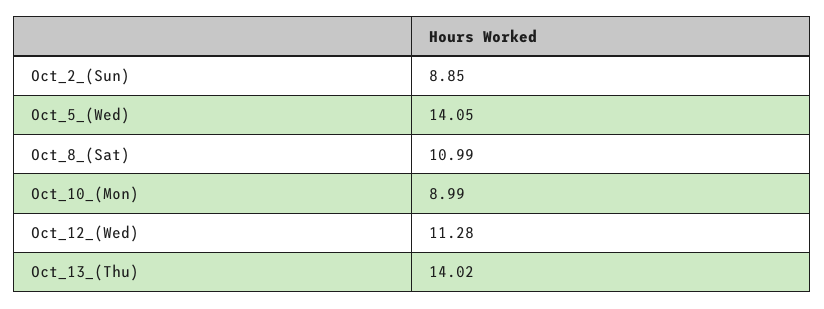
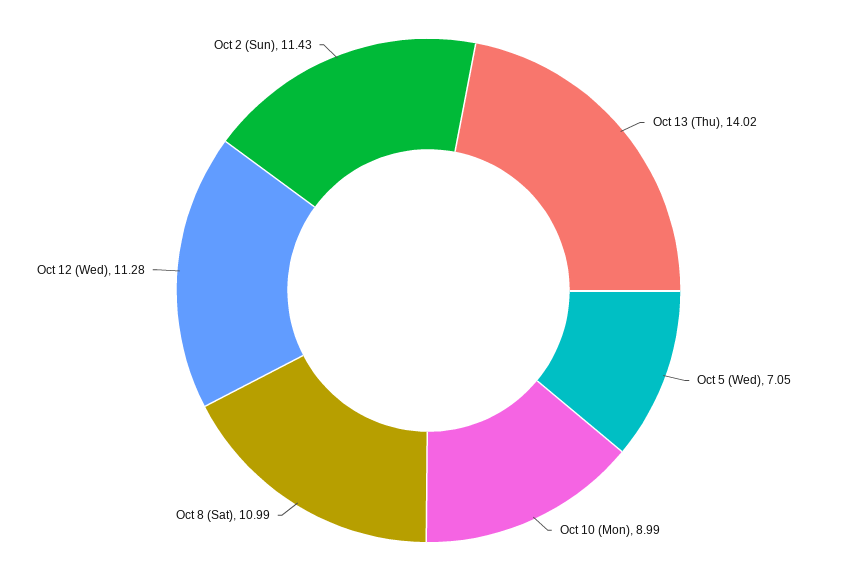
  {
-   "Oct_2_(Sun)": 8.85,
+   "Oct_2_(Sun)": 11.43,
-   "Oct_5_(Wed)": 14.05,
+   "Oct_5_(Wed)": 7.05,
    "Oct_8_(Sat)": 10.99,
    "Oct_10_(Mon)": 8.99,
    "Oct_12_(Wed)": 11.28,
    "Oct_13_(Thu)": 14.02
  }

